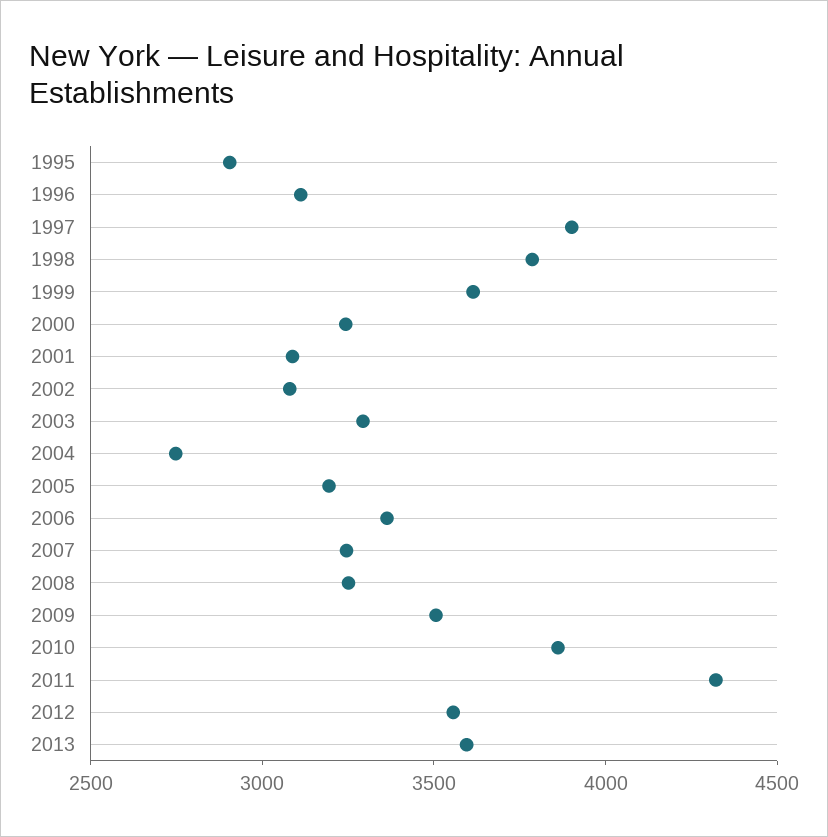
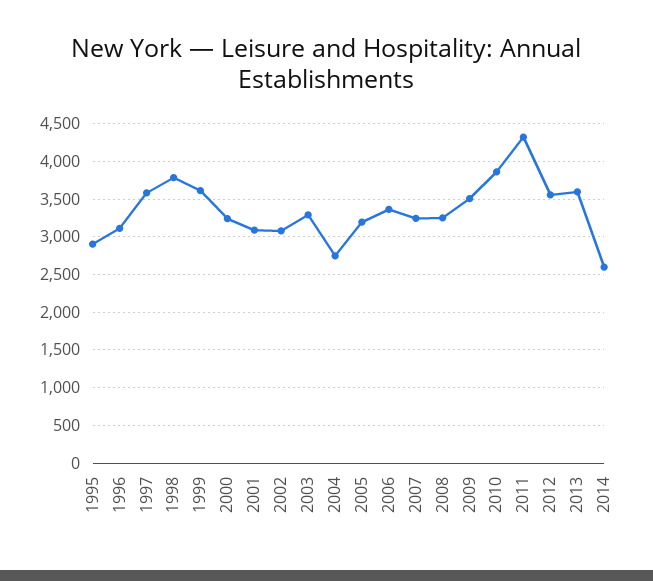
  {
    "1995": 2900,
    "1996": 3100,
-   "1997": 3900,
+   "1997": 3600,
    "1998": 3800,
    "1999": 3600,
    "2000": 3200,
    "2001": 3100,
    "2002": 3100,
    "2003": 3300,
    "2004": 2700,
    "2005": 3200,
    "2006": 3400,
    "2007": 3200,
    "2008": 3300,
    "2009": 3500,
    "2010": 3900,
    "2011": 4300,
    "2012": 3600,
-   "2013": 3600
+   "2013": 3600,
+   "2014": 2600
  }

